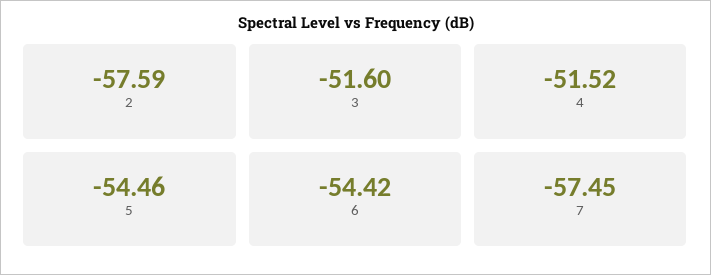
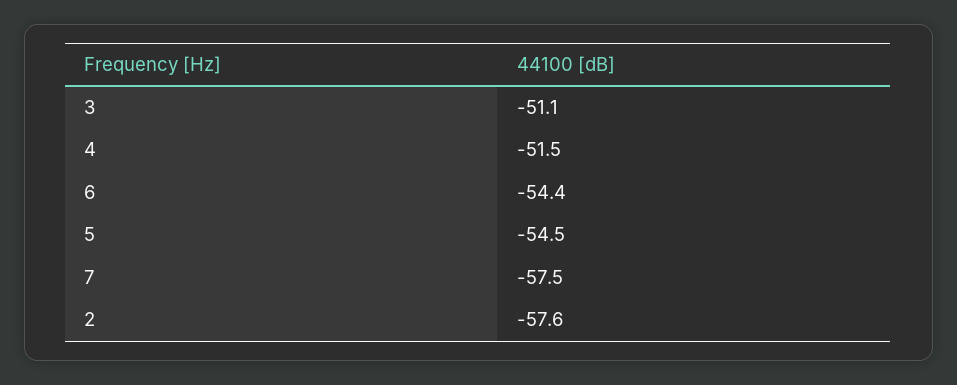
  {
    "2": -57.59,
-   "3": -51.6,
+   "3": -51.1,
    "4": -51.52,
    "5": -54.46,
    "6": -54.42,
    "7": -57.45
  }

